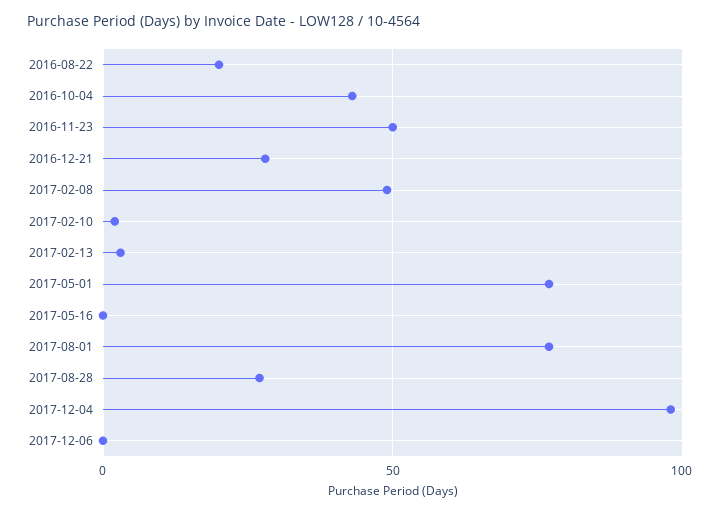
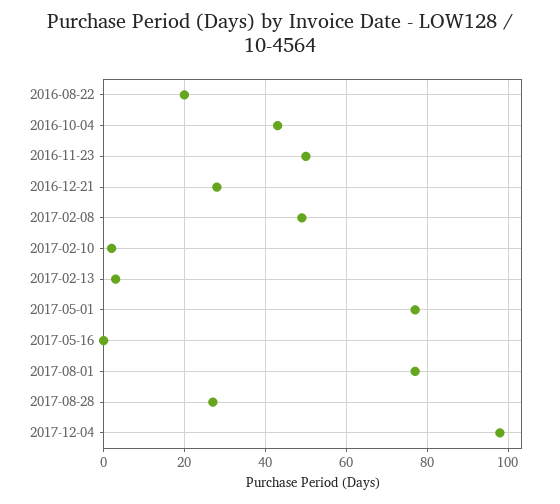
  {
    "2016-08-22": 20,
    "2016-10-04": 45,
    "2016-11-23": 50,
    "2016-12-21": 30,
    "2017-02-08": 50,
    "2017-02-10": 0,
    "2017-02-13": 5,
    "2017-05-01": 75,
    "2017-05-16": 0,
    "2017-08-01": 75,
    "2017-08-28": 25,
-   "2017-12-04": 100,
+   "2017-12-04": 100
-   "2017-12-06": 0
  }

